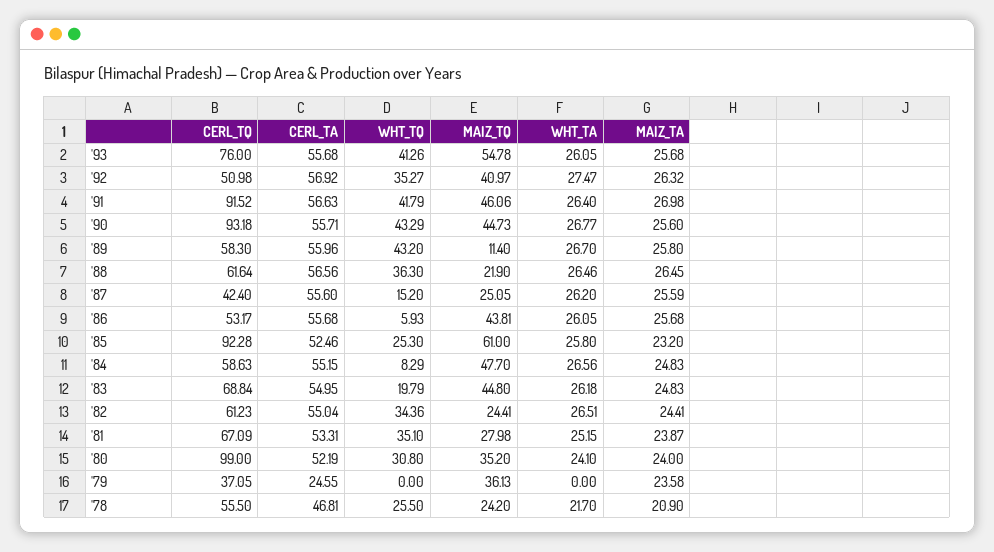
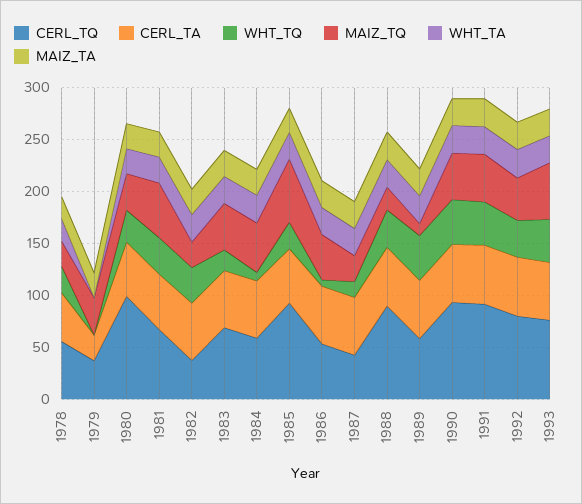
  {
    "CERL_TQ": {
      "'93": 76,
-     "'92": 50.98,
+     "'92": 80,
      "'91": 91.52,
      "'90": 93.18,
      "'89": 58.3,
-     "'88": 61.64,
+     "'88": 90,
      "'87": 42.4,
      "'86": 53.17,
      "'85": 92.28,
      "'84": 58.63,
      "'83": 68.84,
-     "'82": 61.23,
+     "'82": 40,
      "'81": 67.09,
      "'80": 99,
      "'79": 37.05,
      "'78": 55.5
    },
    "CERL_TA": {
      "'93": 55.68,
      "'92": 56.92,
      "'91": 56.63,
      "'90": 55.71,
      "'89": 55.96,
      "'88": 56.56,
      "'87": 55.6,
      "'86": 55.68,
      "'85": 52.46,
      "'84": 55.15,
      "'83": 54.95,
      "'82": 55.04,
      "'81": 53.31,
      "'80": 52.19,
      "'79": 24.55,
      "'78": 46.81
    },
    "WHT_TQ": {
      "'93": 41.26,
      "'92": 35.27,
      "'91": 41.79,
      "'90": 43.29,
      "'89": 43.2,
      "'88": 36.3,
      "'87": 15.2,
      "'86": 5.93,
      "'85": 25.3,
      "'84": 8.29,
      "'83": 19.79,
      "'82": 34.36,
      "'81": 35.1,
      "'80": 30.8,
      "'79": 0,
      "'78": 25.5
    },
    "MAIZ_TQ": {
      "'93": 54.78,
      "'92": 40.97,
      "'91": 46.06,
      "'90": 44.73,
      "'89": 11.4,
      "'88": 21.9,
      "'87": 25.05,
      "'86": 43.81,
      "'85": 61,
      "'84": 47.7,
      "'83": 44.8,
      "'82": 24.41,
-     "'81": 27.98,
+     "'81": 50,
      "'80": 35.2,
      "'79": 36.13,
      "'78": 24.2
    },
    "WHT_TA": {
      "'93": 26.05,
      "'92": 27.47,
      "'91": 26.4,
      "'90": 26.77,
      "'89": 26.7,
      "'88": 26.46,
      "'87": 26.2,
      "'86": 26.05,
      "'85": 25.8,
      "'84": 26.56,
      "'83": 26.18,
      "'82": 26.51,
      "'81": 25.15,
      "'80": 24.1,
      "'79": 0,
      "'78": 21.7
    },
    "MAIZ_TA": {
      "'93": 25.68,
      "'92": 26.32,
      "'91": 26.98,
      "'90": 25.6,
      "'89": 25.8,
      "'88": 26.45,
      "'87": 25.59,
      "'86": 25.68,
      "'85": 23.2,
      "'84": 24.83,
      "'83": 24.83,
      "'82": 24.41,
      "'81": 23.87,
      "'80": 24,
      "'79": 23.58,
      "'78": 20.9
    }
  }

